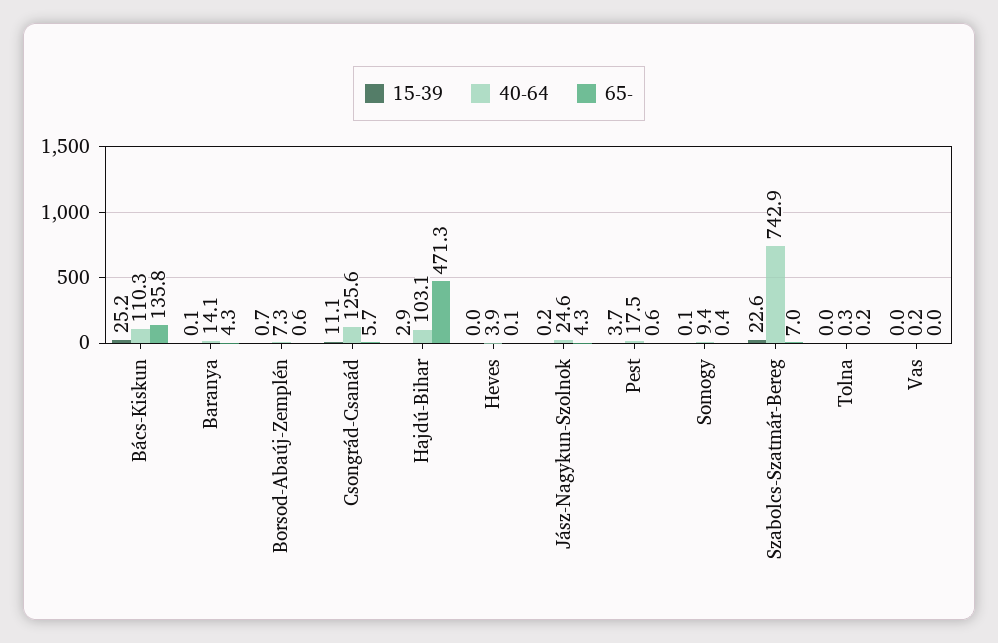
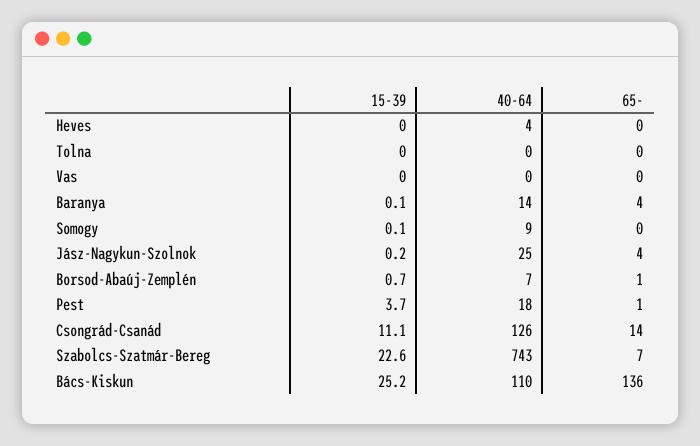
  {
    "15-39": {
      "Bács-Kiskun": 25.2,
      "Baranya": 0.1,
      "Borsod-Abaúj-Zemplén": 0.7,
      "Csongrád-Csanád": 11.1,
-     "Hajdú-Bihar": 2.9,
      "Heves": 0,
      "Jász-Nagykun-Szolnok": 0.2,
      "Pest": 3.7,
      "Somogy": 0.1,
      "Szabolcs-Szatmár-Bereg": 22.6,
      "Tolna": 0,
      "Vas": 0
    },
    "40-64": {
      "Bács-Kiskun": 110.3,
      "Baranya": 14.1,
      "Borsod-Abaúj-Zemplén": 7.3,
      "Csongrád-Csanád": 125.6,
-     "Hajdú-Bihar": 103.1,
      "Heves": 3.9,
      "Jász-Nagykun-Szolnok": 24.6,
      "Pest": 17.5,
      "Somogy": 9.4,
      "Szabolcs-Szatmár-Bereg": 742.9,
      "Tolna": 0.3,
      "Vas": 0.2
    },
    "65-": {
      "Bács-Kiskun": 135.8,
      "Baranya": 4.3,
      "Borsod-Abaúj-Zemplén": 0.6,
-     "Csongrád-Csanád": 5.7,
+     "Csongrád-Csanád": 14,
-     "Hajdú-Bihar": 471.3,
      "Heves": 0.1,
      "Jász-Nagykun-Szolnok": 4.3,
      "Pest": 0.6,
      "Somogy": 0.4,
      "Szabolcs-Szatmár-Bereg": 7,
      "Tolna": 0.2,
      "Vas": 0
    }
  }

